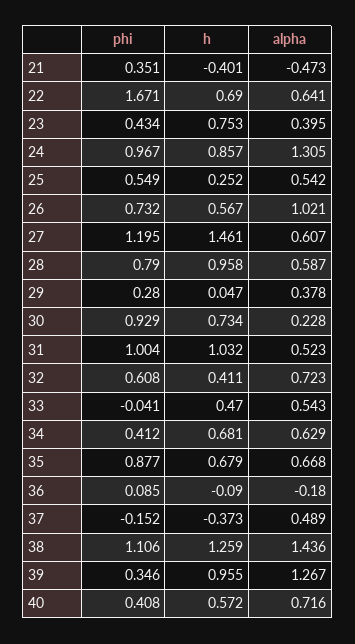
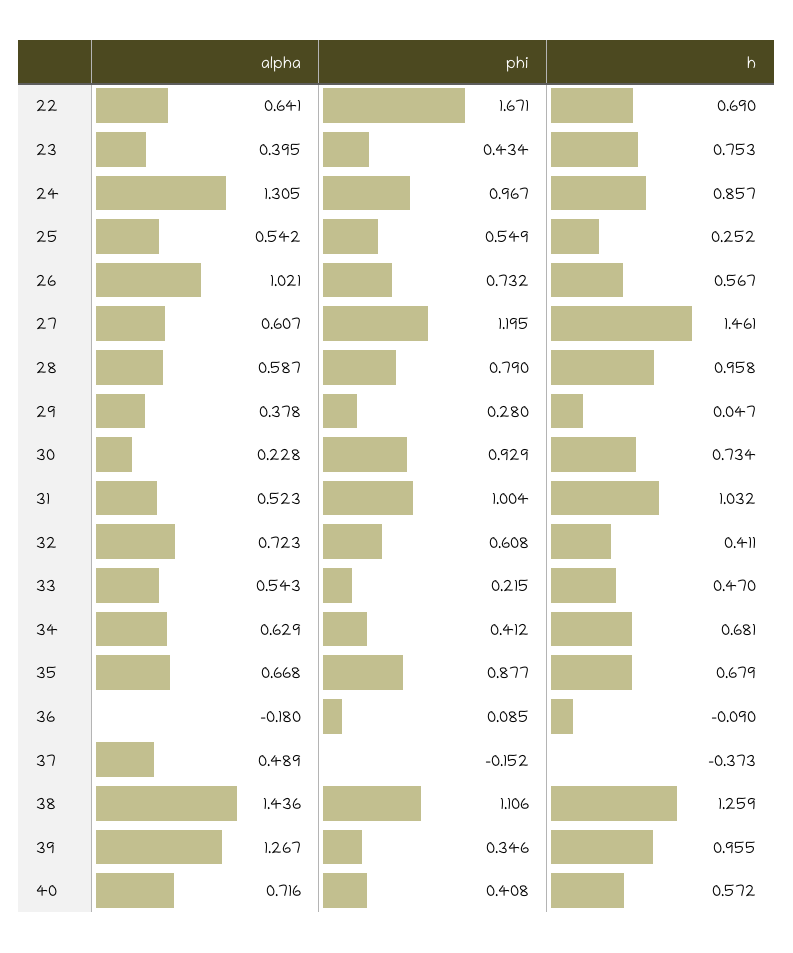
  {
    "phi": {
-     "21": 0.351,
      "22": 1.671,
      "23": 0.434,
      "24": 0.967,
      "25": 0.549,
      "26": 0.732,
      "27": 1.195,
      "28": 0.79,
      "29": 0.28,
      "30": 0.929,
      "31": 1.004,
      "32": 0.608,
-     "33": -0.041,
+     "33": 0.215,
      "34": 0.412,
      "35": 0.877,
      "36": 0.085,
      "37": -0.152,
      "38": 1.106,
      "39": 0.346,
      "40": 0.408
    },
    "h": {
-     "21": -0.401,
      "22": 0.69,
      "23": 0.753,
      "24": 0.857,
      "25": 0.252,
      "26": 0.567,
      "27": 1.461,
      "28": 0.958,
      "29": 0.047,
      "30": 0.734,
      "31": 1.032,
      "32": 0.411,
      "33": 0.47,
      "34": 0.681,
      "35": 0.679,
      "36": -0.09,
      "37": -0.373,
      "38": 1.259,
      "39": 0.955,
      "40": 0.572
    },
    "alpha": {
-     "21": -0.473,
      "22": 0.641,
      "23": 0.395,
      "24": 1.305,
      "25": 0.542,
      "26": 1.021,
      "27": 0.607,
      "28": 0.587,
      "29": 0.378,
      "30": 0.228,
      "31": 0.523,
      "32": 0.723,
      "33": 0.543,
      "34": 0.629,
      "35": 0.668,
      "36": -0.18,
      "37": 0.489,
      "38": 1.436,
      "39": 1.267,
      "40": 0.716
    }
  }

